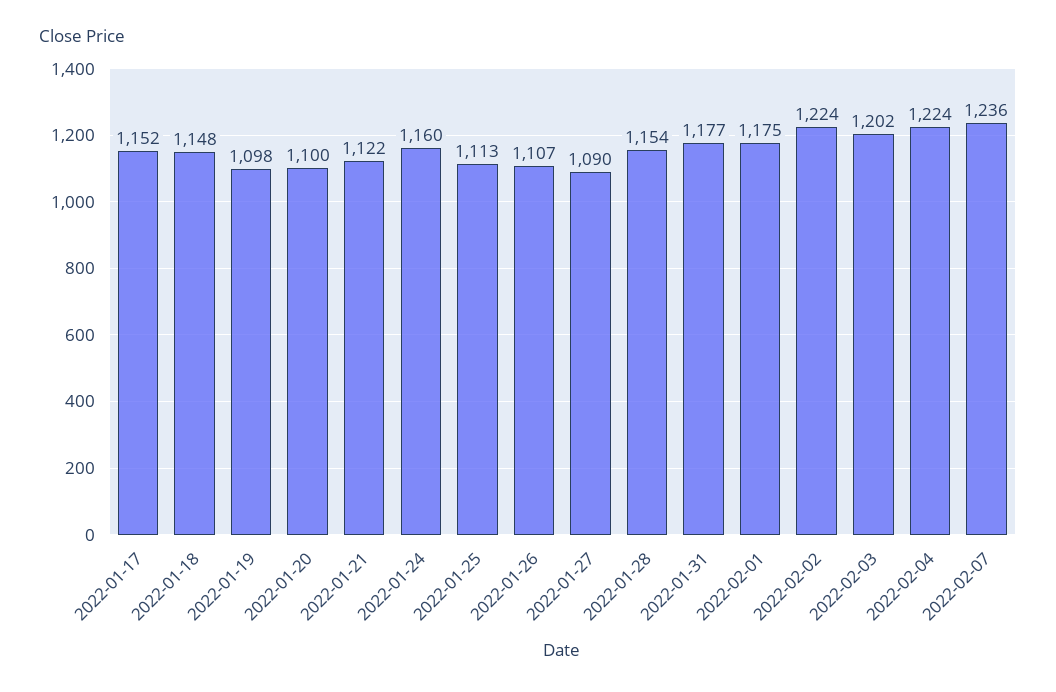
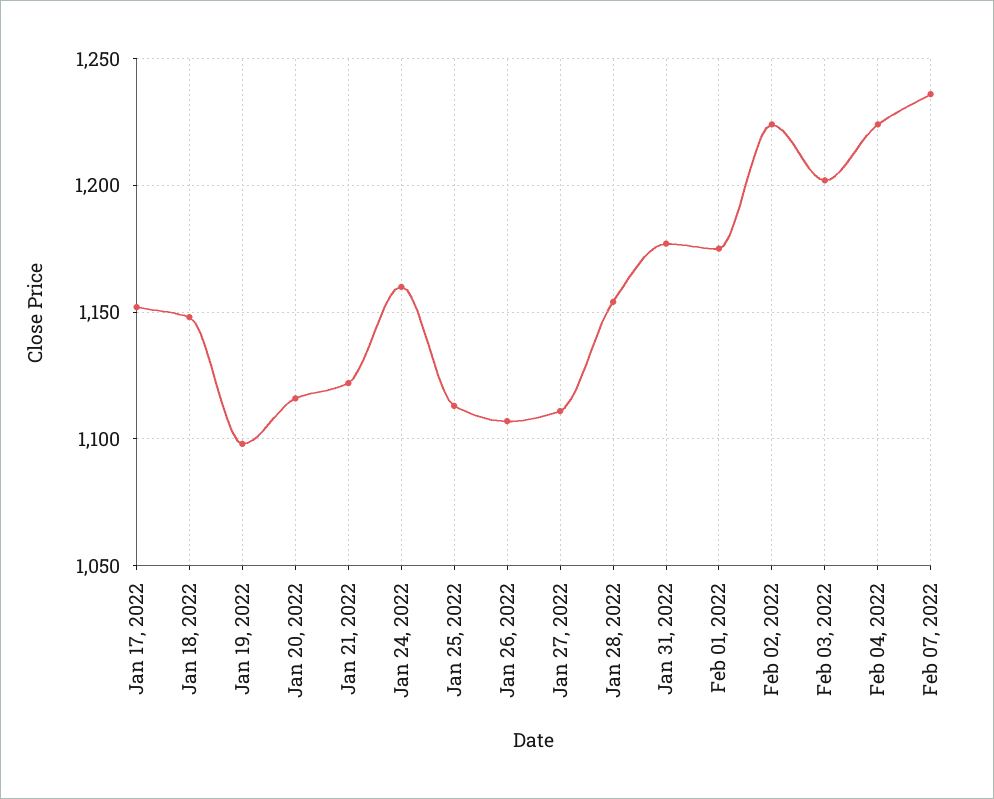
  {
    "2022-01-17": 1152,
    "2022-01-18": 1148,
    "2022-01-19": 1098,
-   "2022-01-20": 1100,
+   "2022-01-20": 1115,
    "2022-01-21": 1122,
    "2022-01-24": 1160,
    "2022-01-25": 1113,
    "2022-01-26": 1107,
-   "2022-01-27": 1090,
+   "2022-01-27": 1110,
    "2022-01-28": 1154,
    "2022-01-31": 1177,
    "2022-02-01": 1175,
    "2022-02-02": 1224,
    "2022-02-03": 1202,
    "2022-02-04": 1224,
    "2022-02-07": 1236
  }

